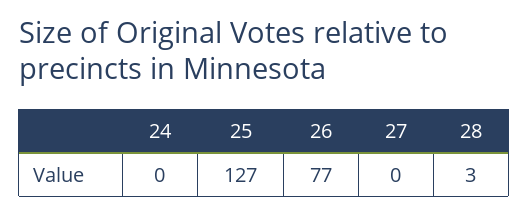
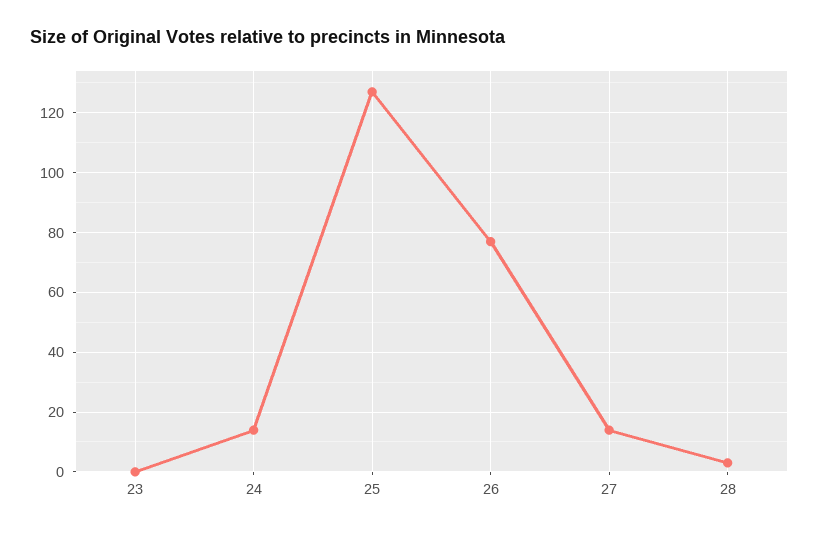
  {
-   "24": 0,
+   "24": 15,
    "25": 127,
    "26": 77,
-   "27": 0,
+   "27": 15,
-   "28": 3
+   "28": 3,
+   "23": 0
  }

